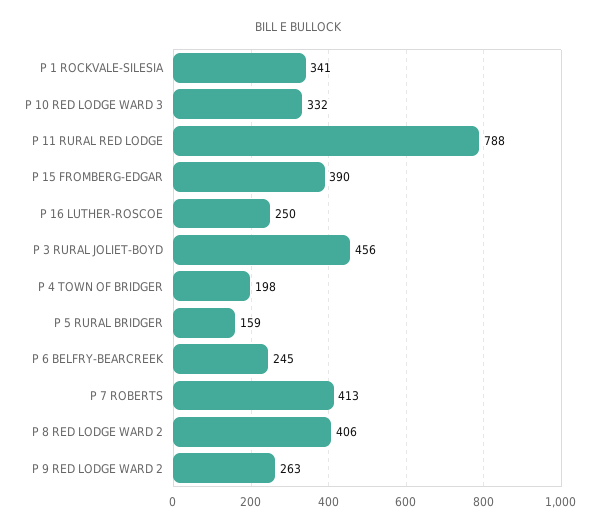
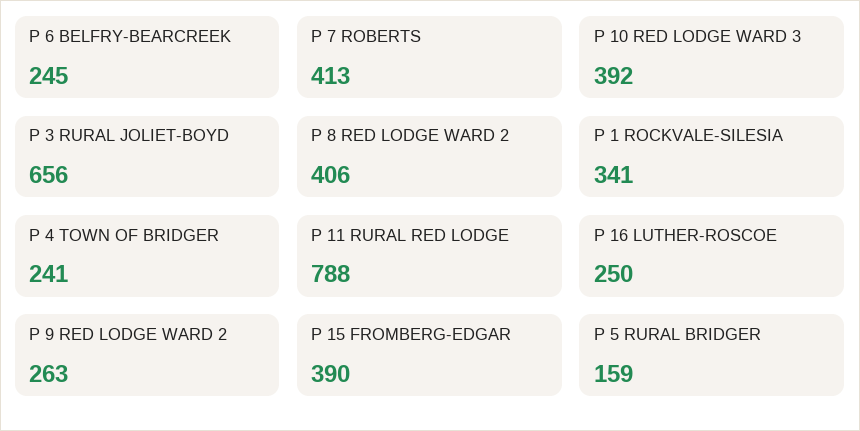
  {
    "P 1 ROCKVALE-SILESIA": 341,
-   "P 10 RED LODGE WARD 3": 332,
+   "P 10 RED LODGE WARD 3": 392,
    "P 11 RURAL RED LODGE": 788,
    "P 15 FROMBERG-EDGAR": 390,
    "P 16 LUTHER-ROSCOE": 250,
-   "P 3 RURAL JOLIET-BOYD": 456,
+   "P 3 RURAL JOLIET-BOYD": 656,
-   "P 4 TOWN OF BRIDGER": 198,
+   "P 4 TOWN OF BRIDGER": 241,
    "P 5 RURAL BRIDGER": 159,
    "P 6 BELFRY-BEARCREEK": 245,
    "P 7 ROBERTS": 413,
    "P 8 RED LODGE WARD 2": 406,
    "P 9 RED LODGE WARD 2": 263
  }

